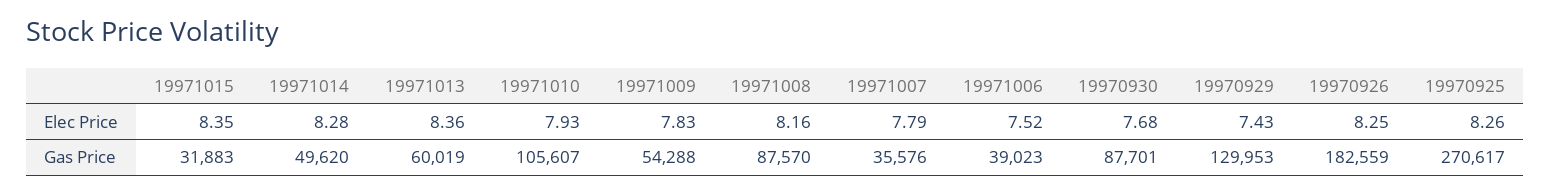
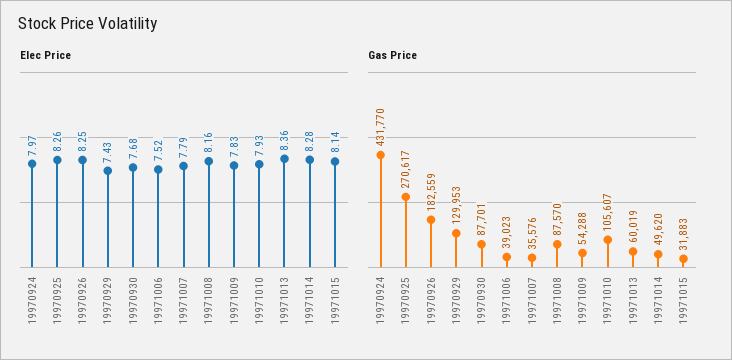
  {
    "Elec Price": {
-     "19971015": 8.35,
+     "19971015": 8.14,
      "19971014": 8.28,
      "19971013": 8.36,
      "19971010": 7.93,
      "19971009": 7.83,
      "19971008": 8.16,
      "19971007": 7.79,
      "19971006": 7.52,
      "19970930": 7.68,
      "19970929": 7.43,
      "19970926": 8.25,
-     "19970925": 8.26
+     "19970925": 8.26,
+     "19970924": 7.97
    },
    "Gas Price": {
      "19971015": 31883,
      "19971014": 49620,
      "19971013": 60019,
      "19971010": 105607,
      "19971009": 54288,
      "19971008": 87570,
      "19971007": 35576,
      "19971006": 39023,
      "19970930": 87701,
      "19970929": 129953,
      "19970926": 182559,
-     "19970925": 270617
+     "19970925": 270617,
+     "19970924": 431770
    }
  }

